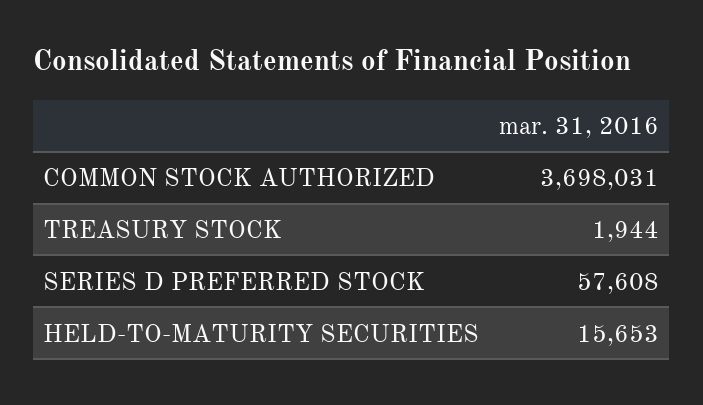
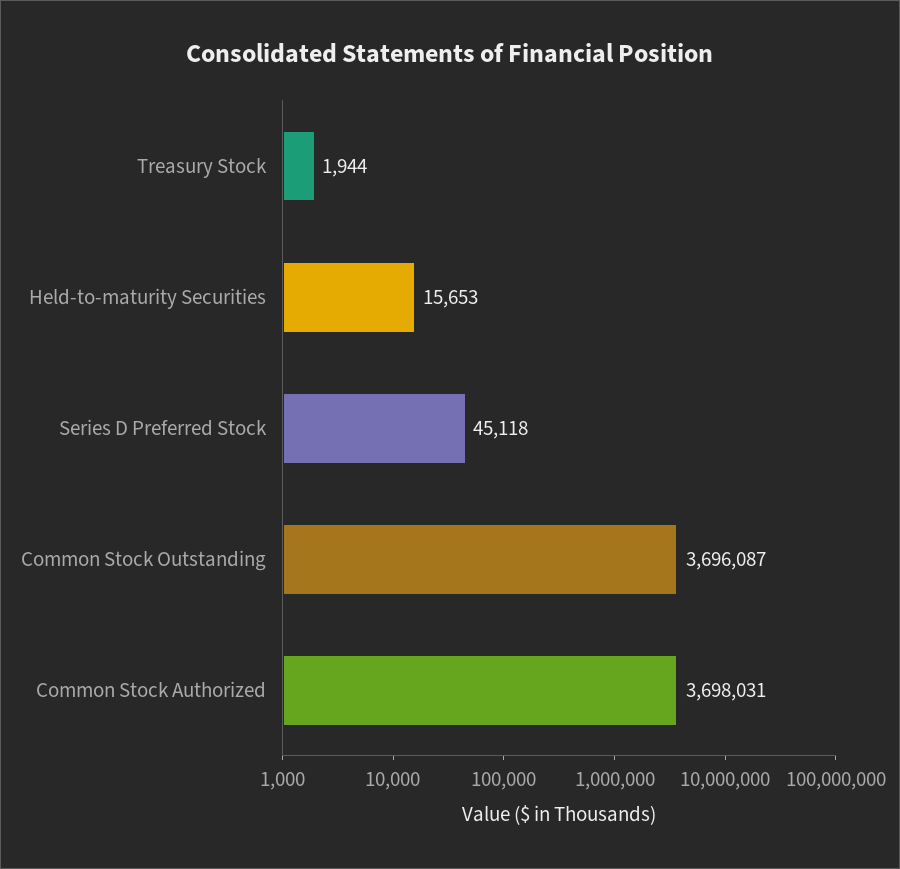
  {
    "COMMON STOCK AUTHORIZED": 3698031,
    "TREASURY STOCK": 1944,
-   "SERIES D PREFERRED STOCK": 57608,
+   "SERIES D PREFERRED STOCK": 45118,
-   "HELD-TO-MATURITY SECURITIES": 15653
+   "HELD-TO-MATURITY SECURITIES": 15653,
+   "Common Stock Outstanding": 3696087
  }

